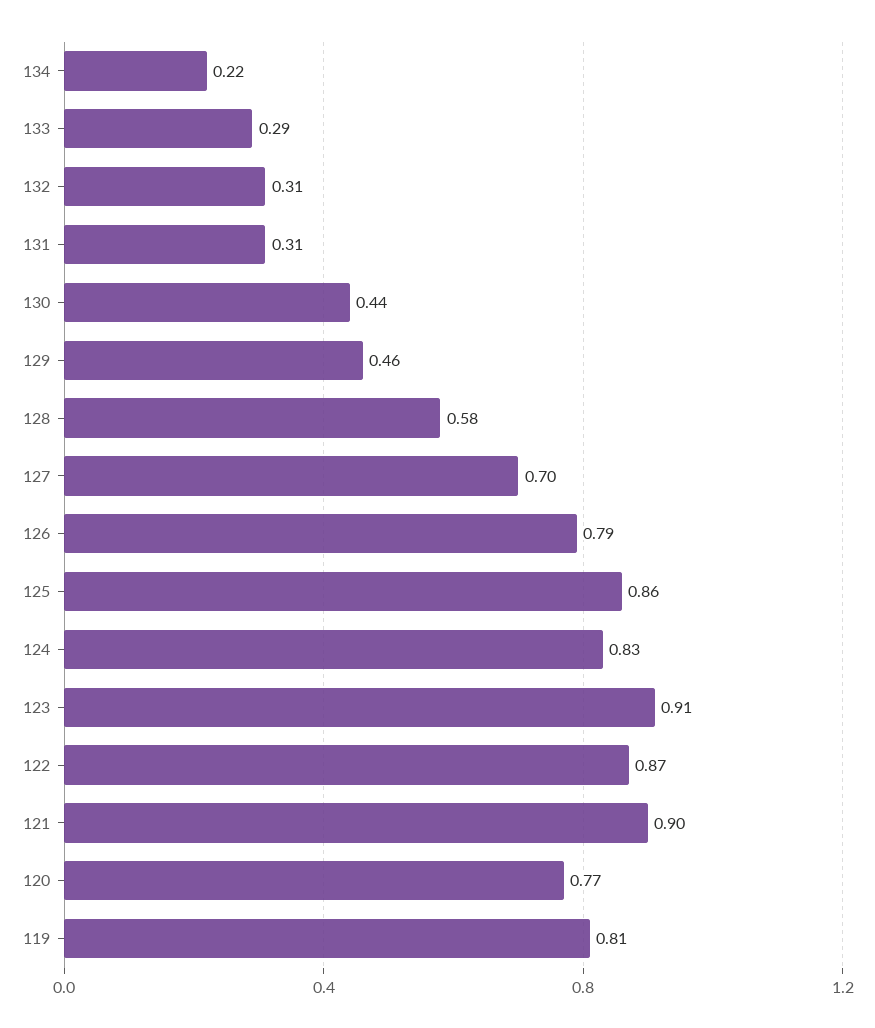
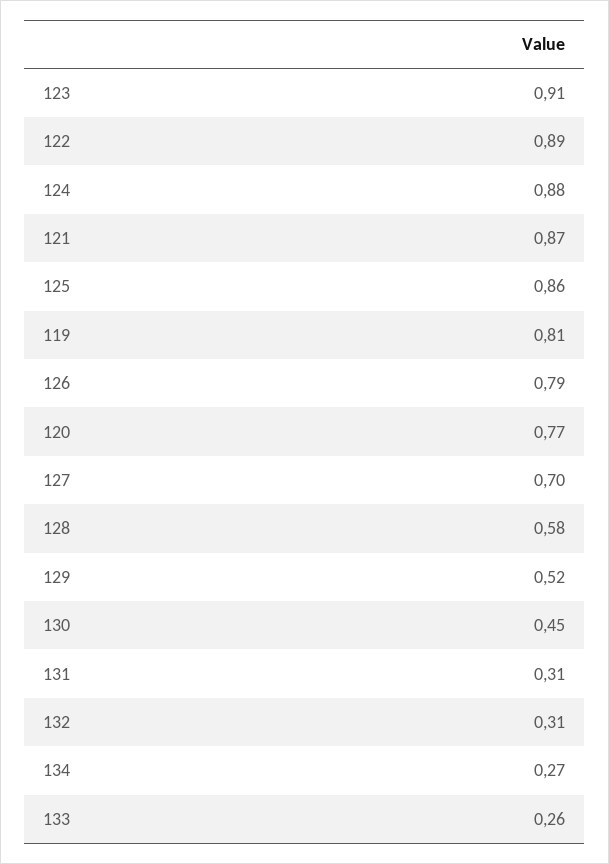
  {
-   "134": 0.22,
+   "134": 0.27,
-   "133": 0.29,
+   "133": 0.26,
    "132": 0.31,
    "131": 0.31,
-   "130": 0.44,
+   "130": 0.45,
-   "129": 0.46,
+   "129": 0.52,
    "128": 0.58,
    "127": 0.7,
    "126": 0.79,
    "125": 0.86,
-   "124": 0.83,
+   "124": 0.88,
    "123": 0.91,
-   "122": 0.87,
+   "122": 0.89,
-   "121": 0.9,
+   "121": 0.87,
    "120": 0.77,
    "119": 0.81
  }

